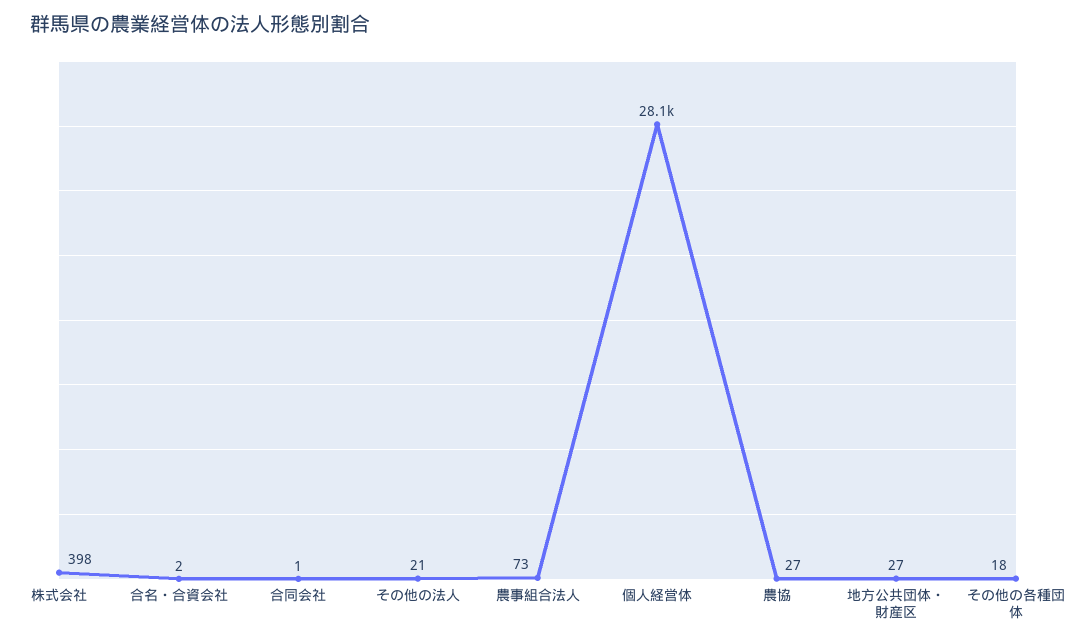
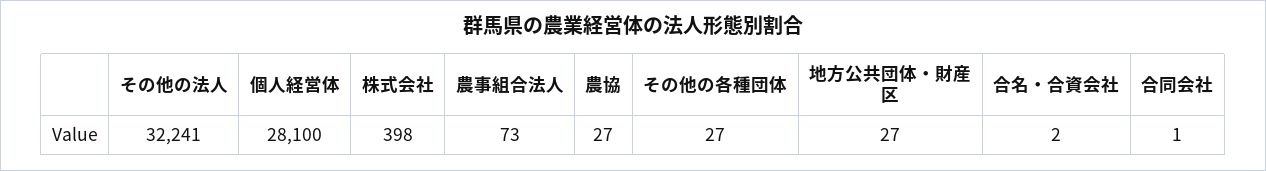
  {
    "株式会社": 398,
    "合名・合資会社": 2,
    "合同会社": 1,
-   "その他の法人": 21,
+   "その他の法人": 32241,
    "農事組合法人": 73,
    "個人経営体": 28100,
    "農協": 27,
    "地方公共団体・財産区": 27,
-   "その他の各種団体": 18
+   "その他の各種団体": 27
  }

